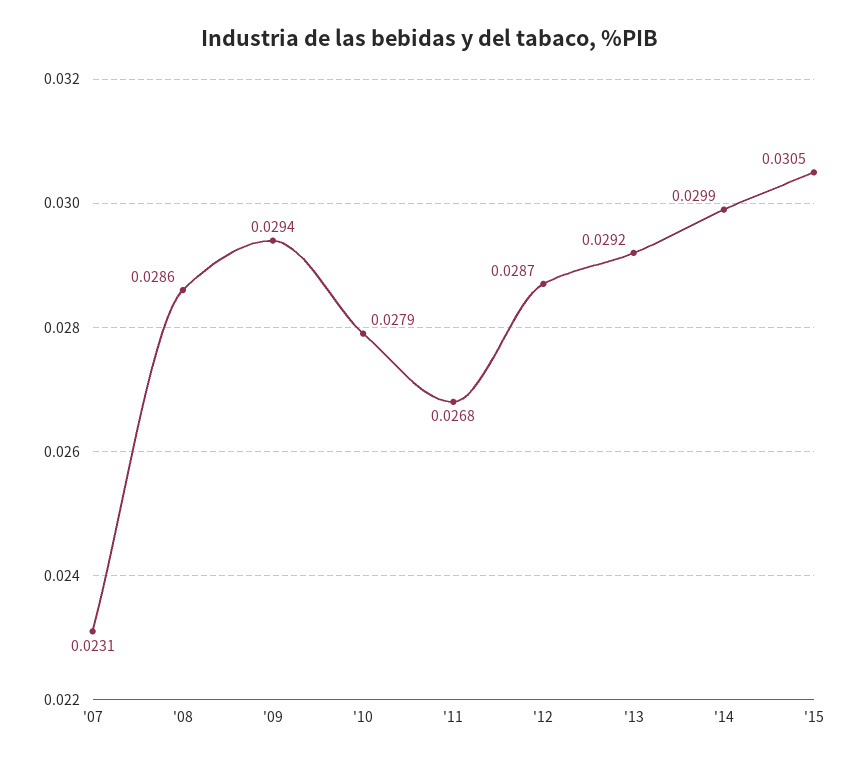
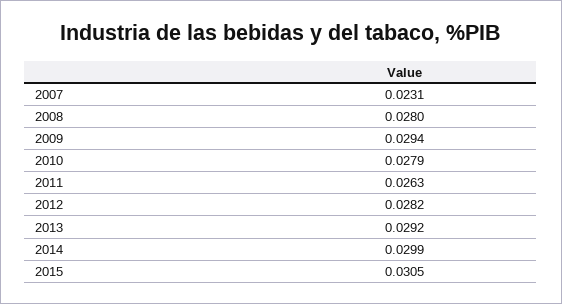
  {
    "'07": 0.0231,
-   "'08": 0.0286,
+   "'08": 0.028,
    "'09": 0.0294,
    "'10": 0.0279,
-   "'11": 0.0268,
+   "'11": 0.0263,
-   "'12": 0.0287,
+   "'12": 0.0282,
    "'13": 0.0292,
    "'14": 0.0299,
    "'15": 0.0305
  }

